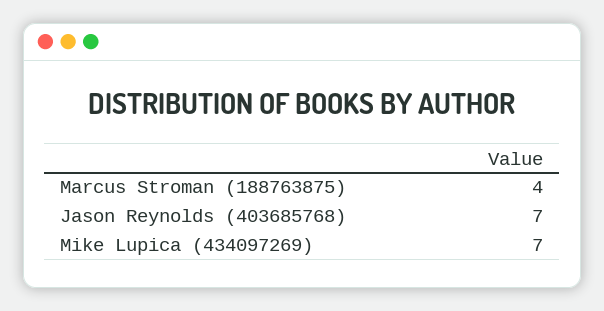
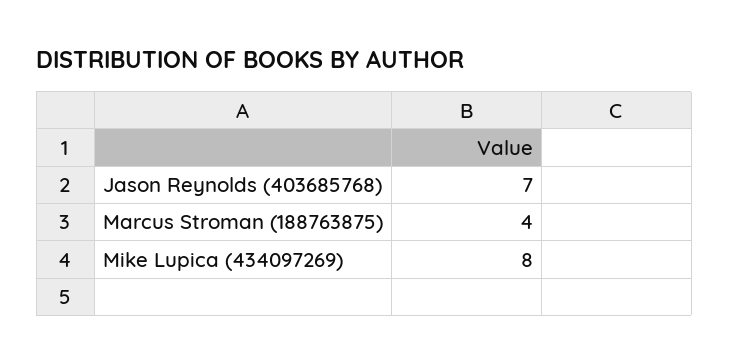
  {
    "Marcus Stroman (188763875)": 4,
    "Jason Reynolds (403685768)": 7,
-   "Mike Lupica (434097269)": 7
+   "Mike Lupica (434097269)": 8
  }

